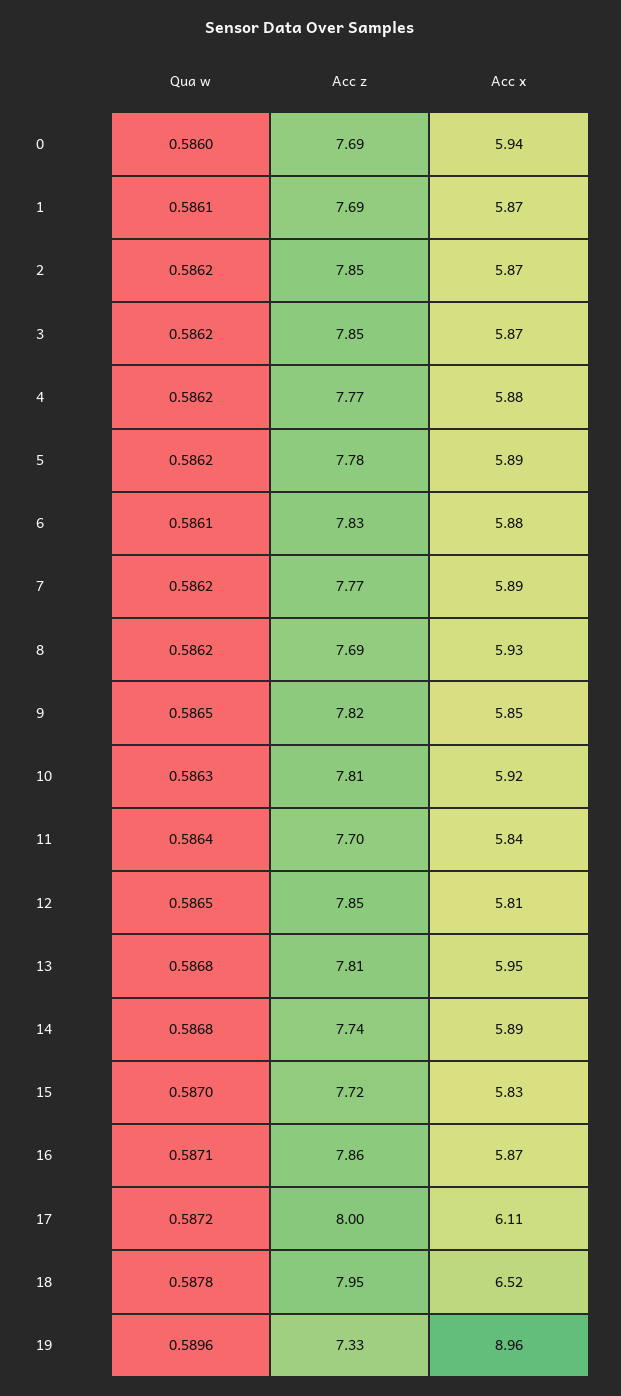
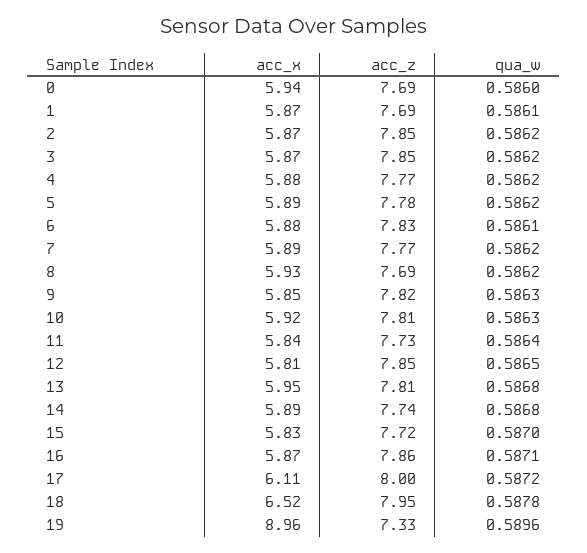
  {
    "Qua w": {
      "0": 0.586,
      "1": 0.5861,
      "2": 0.5862,
      "3": 0.5862,
      "4": 0.5862,
      "5": 0.5862,
      "6": 0.5861,
      "7": 0.5862,
      "8": 0.5862,
-     "9": 0.5865,
+     "9": 0.5863,
      "10": 0.5863,
      "11": 0.5864,
      "12": 0.5865,
      "13": 0.5868,
      "14": 0.5868,
      "15": 0.587,
      "16": 0.5871,
      "17": 0.5872,
      "18": 0.5878,
      "19": 0.5896
    },
    "Acc z": {
      "0": 7.69,
      "1": 7.69,
      "2": 7.85,
      "3": 7.85,
      "4": 7.77,
      "5": 7.78,
      "6": 7.83,
      "7": 7.77,
      "8": 7.69,
      "9": 7.82,
      "10": 7.81,
-     "11": 7.7,
+     "11": 7.73,
      "12": 7.85,
      "13": 7.81,
      "14": 7.74,
      "15": 7.72,
      "16": 7.86,
      "17": 8,
      "18": 7.95,
      "19": 7.33
    },
    "Acc x": {
      "0": 5.94,
      "1": 5.87,
      "2": 5.87,
      "3": 5.87,
      "4": 5.88,
      "5": 5.89,
      "6": 5.88,
      "7": 5.89,
      "8": 5.93,
      "9": 5.85,
      "10": 5.92,
      "11": 5.84,
      "12": 5.81,
      "13": 5.95,
      "14": 5.89,
      "15": 5.83,
      "16": 5.87,
      "17": 6.11,
      "18": 6.52,
      "19": 8.96
    }
  }

